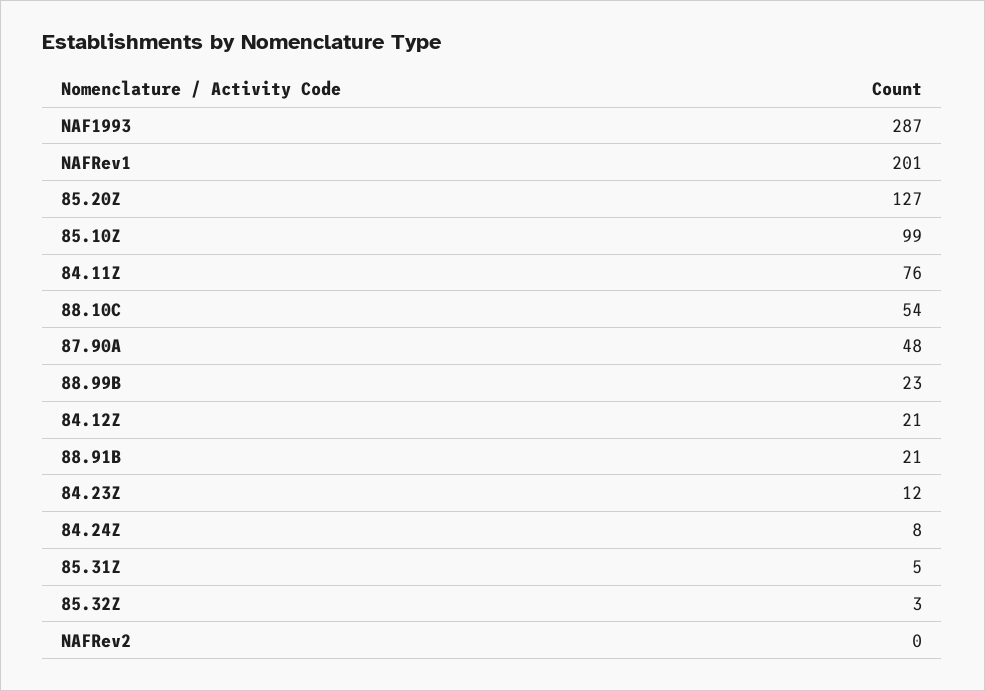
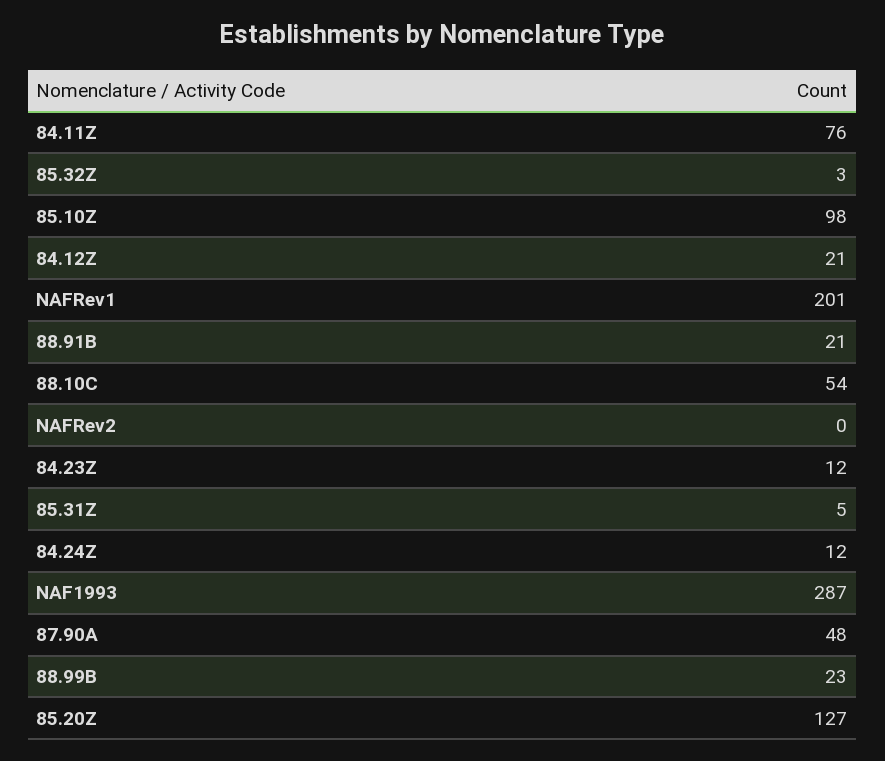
  {
    "NAF1993": 287,
    "NAFRev1": 201,
    "85.20Z": 127,
-   "85.10Z": 99,
+   "85.10Z": 98,
    "84.11Z": 76,
    "88.10C": 54,
    "87.90A": 48,
    "88.99B": 23,
    "84.12Z": 21,
    "88.91B": 21,
    "84.23Z": 12,
-   "84.24Z": 8,
+   "84.24Z": 12,
    "85.31Z": 5,
    "85.32Z": 3,
    "NAFRev2": 0
  }

